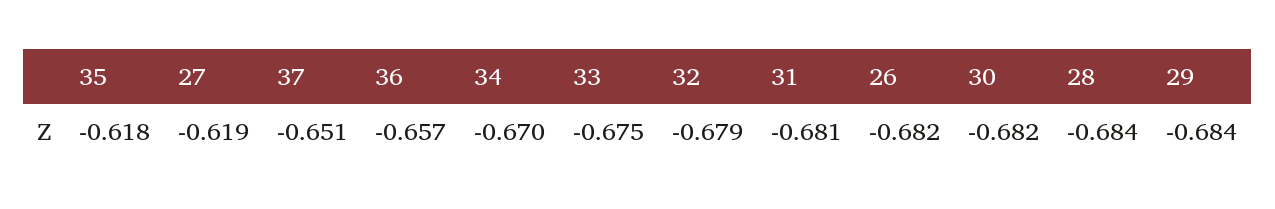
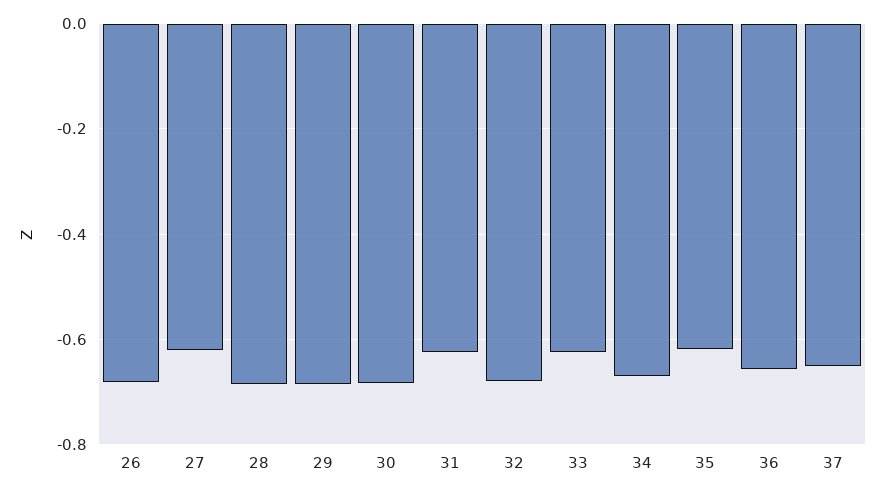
  {
    "35": -0.618,
    "27": -0.619,
    "37": -0.651,
    "36": -0.657,
    "34": -0.67,
-   "33": -0.675,
+   "33": -0.62,
    "32": -0.679,
-   "31": -0.681,
+   "31": -0.62,
    "26": -0.682,
    "30": -0.682,
    "28": -0.684,
    "29": -0.684
  }

